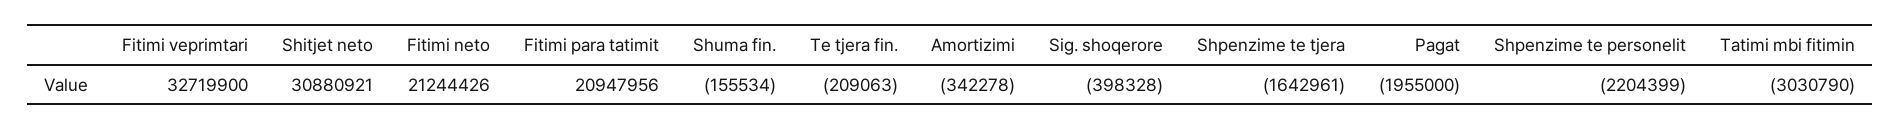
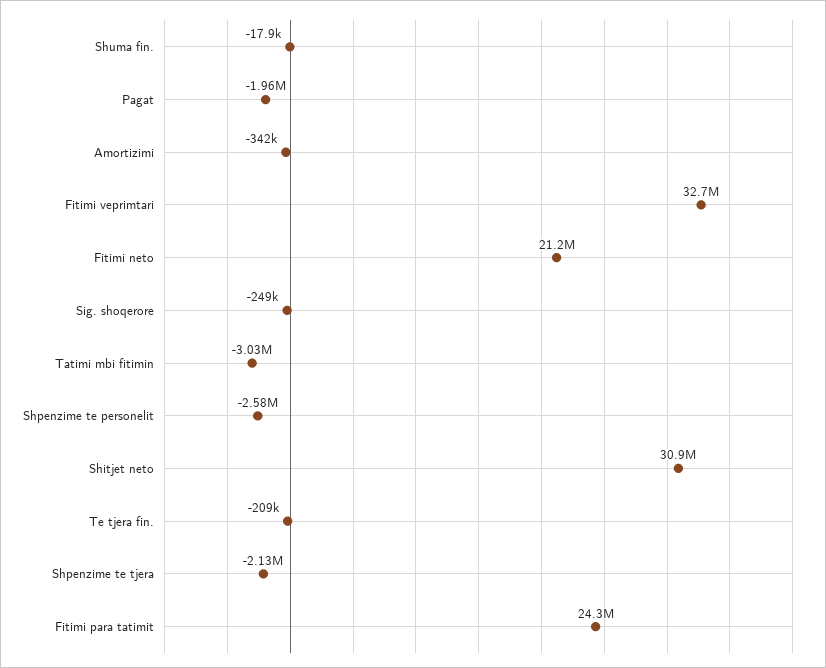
  {
    "Fitimi veprimtari": 32719900,
    "Shitjet neto": 30880921,
    "Fitimi neto": 21244426,
-   "Fitimi para tatimit": 20947956,
+   "Fitimi para tatimit": 24300000,
-   "Shuma fin.": -155534,
+   "Shuma fin.": -17900,
    "Te tjera fin.": -209063,
    "Amortizimi": -342278,
-   "Sig. shoqerore": -398328,
+   "Sig. shoqerore": -249000,
-   "Shpenzime te tjera": -1642961,
+   "Shpenzime te tjera": -2130000,
    "Pagat": -1955000,
-   "Shpenzime te personelit": -2204399,
+   "Shpenzime te personelit": -2580000,
    "Tatimi mbi fitimin": -3030790
  }

